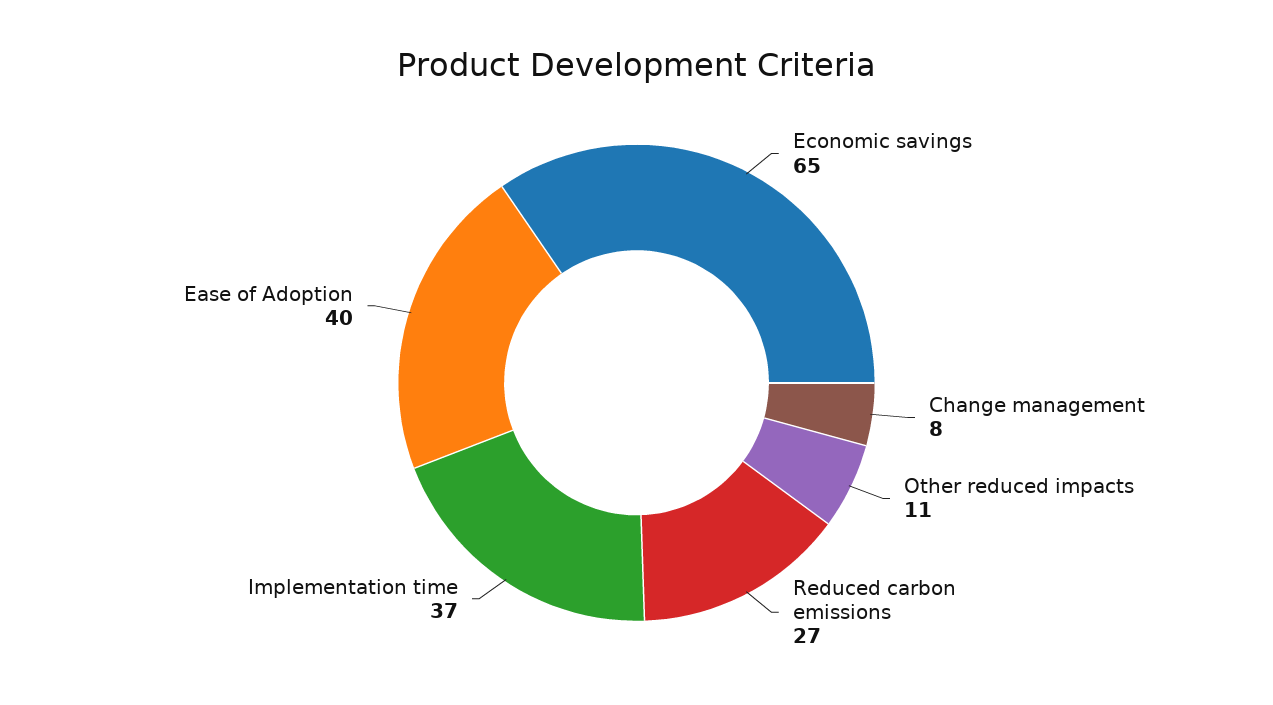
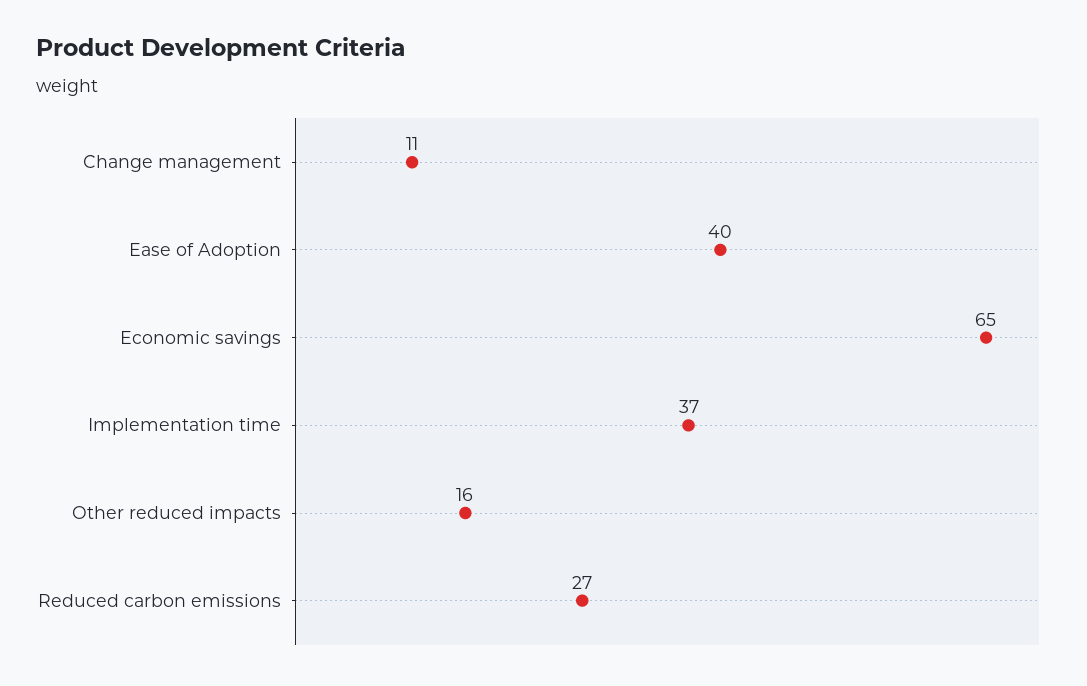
  {
    "Economic savings": 65,
-   "Change management": 8,
+   "Change management": 11,
-   "Other reduced impacts": 11,
+   "Other reduced impacts": 16,
    "Reduced carbon emissions": 27,
    "Implementation time": 37,
    "Ease of Adoption": 40
  }

